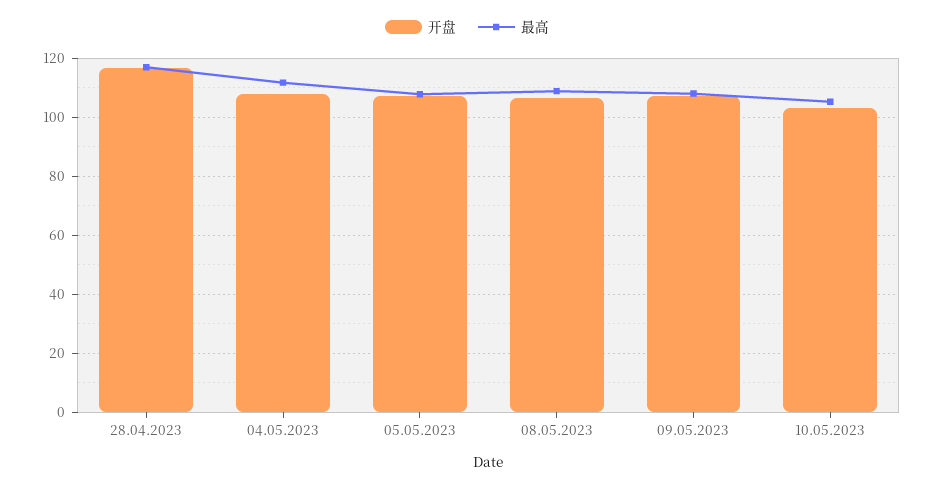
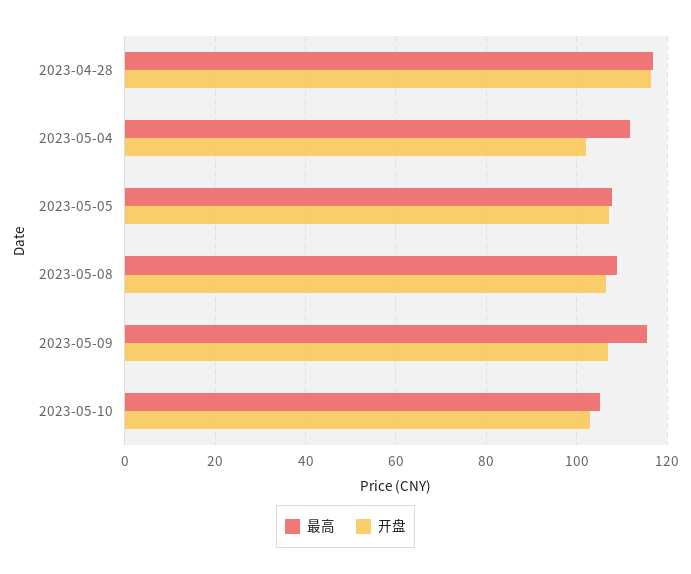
  {
    "开盘": {
      "28.04.2023": 116,
-     "04.05.2023": 107.5,
+     "04.05.2023": 102,
      "05.05.2023": 108,
      "08.05.2023": 106,
      "09.05.2023": 108,
      "10.05.2023": 104
    },
    "最高": {
      "28.04.2023": 116,
      "04.05.2023": 112,
      "05.05.2023": 108,
      "08.05.2023": 108,
-     "09.05.2023": 107.5,
+     "09.05.2023": 116,
      "10.05.2023": 106
    }
  }

